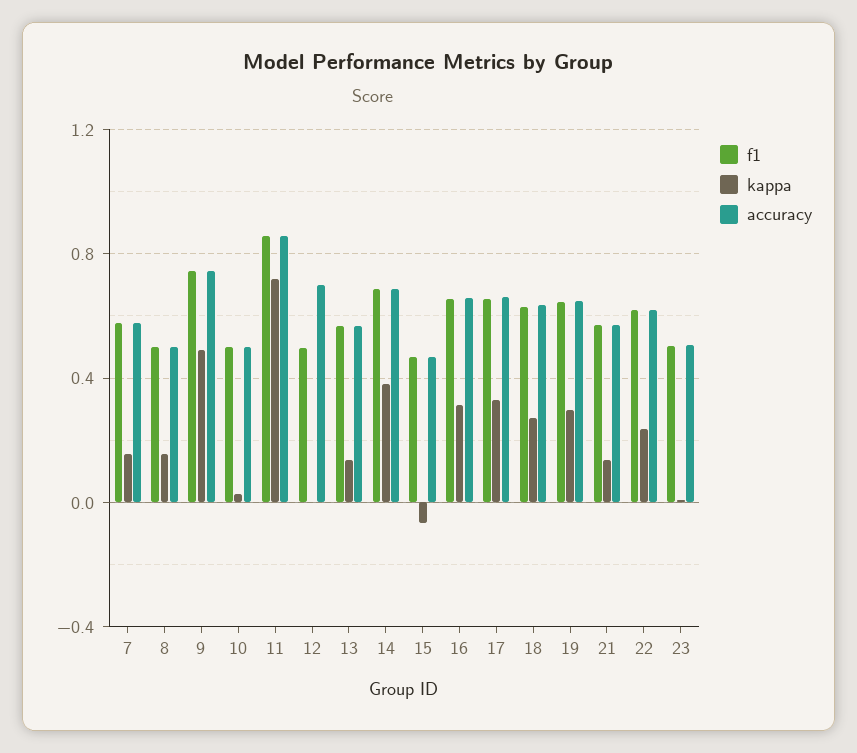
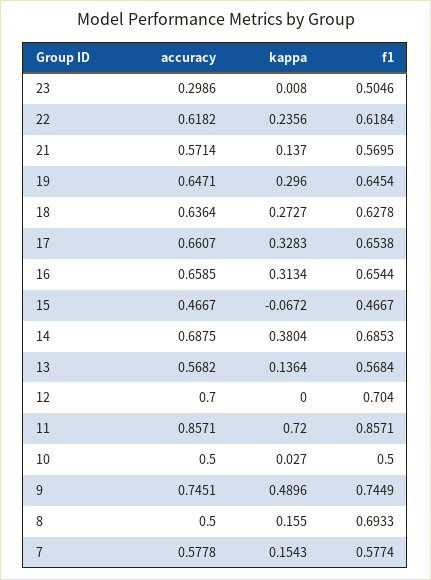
  {
    "f1": {
      "7": 0.5774,
-     "8": 0.5,
+     "8": 0.6933,
      "9": 0.7449,
      "10": 0.5,
      "11": 0.8571,
-     "12": 0.5,
+     "12": 0.704,
      "13": 0.5684,
      "14": 0.6853,
      "15": 0.4667,
      "16": 0.6544,
      "17": 0.6538,
      "18": 0.6278,
      "19": 0.6454,
      "21": 0.5695,
      "22": 0.6184,
      "23": 0.5046
    },
    "kappa": {
      "7": 0.1543,
      "8": 0.155,
      "9": 0.4896,
      "10": 0.027,
      "11": 0.72,
      "12": 0,
      "13": 0.1364,
      "14": 0.3804,
      "15": -0.0672,
      "16": 0.3134,
      "17": 0.3283,
      "18": 0.2727,
      "19": 0.296,
      "21": 0.137,
      "22": 0.2356,
      "23": 0.008
    },
    "accuracy": {
      "7": 0.5778,
      "8": 0.5,
      "9": 0.7451,
      "10": 0.5,
      "11": 0.8571,
      "12": 0.7,
      "13": 0.5682,
      "14": 0.6875,
      "15": 0.4667,
      "16": 0.6585,
      "17": 0.6607,
      "18": 0.6364,
      "19": 0.6471,
      "21": 0.5714,
      "22": 0.6182,
-     "23": 0.5
+     "23": 0.2986
    }
  }

